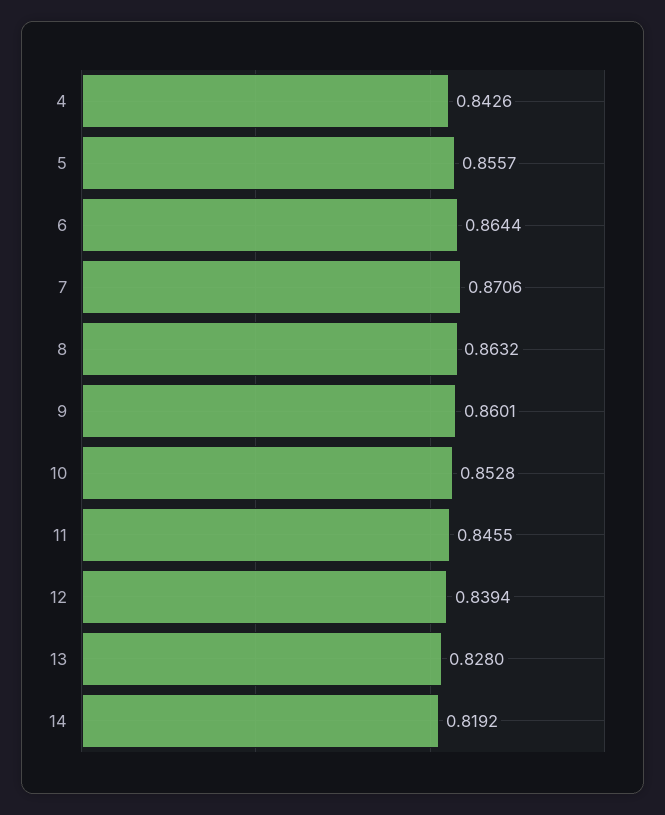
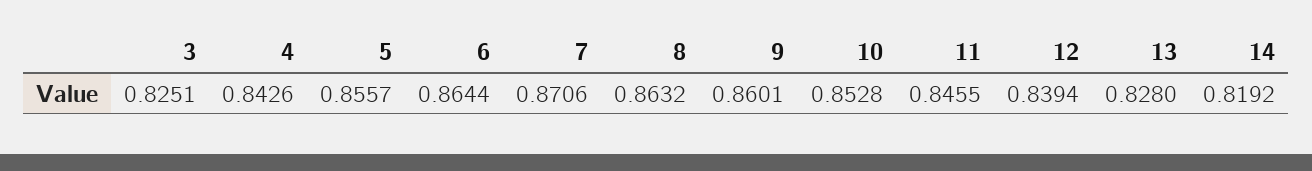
  {
    "4": 0.8426,
    "5": 0.8557,
    "6": 0.8644,
    "7": 0.8706,
    "8": 0.8632,
    "9": 0.8601,
    "10": 0.8528,
    "11": 0.8455,
    "12": 0.8394,
    "13": 0.828,
-   "14": 0.8192
+   "14": 0.8192,
+   "3": 0.8251
  }

